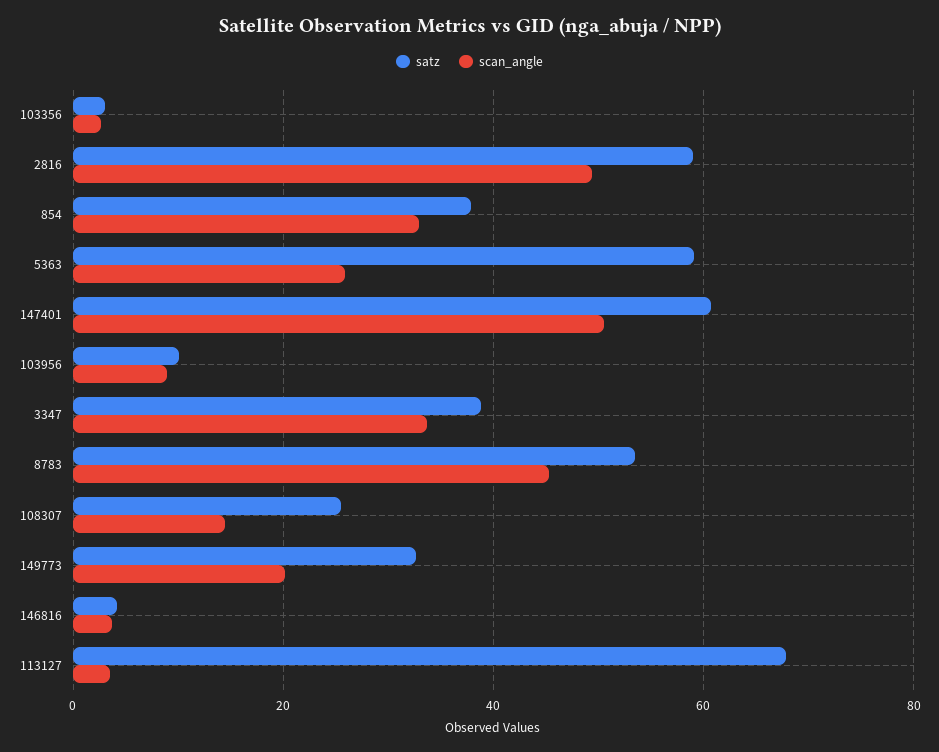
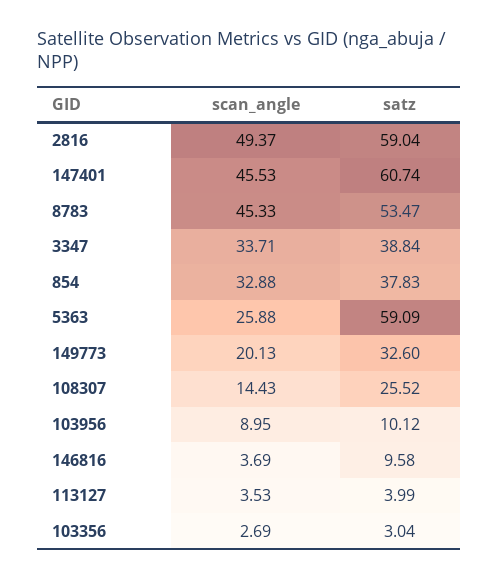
  {
    "satz": {
      "103356": 3.04,
      "2816": 59.04,
      "854": 37.83,
      "5363": 59.09,
      "147401": 60.74,
      "103956": 10.12,
      "3347": 38.84,
      "8783": 53.47,
      "108307": 25.52,
      "149773": 32.6,
-     "146816": 4,
+     "146816": 9.58,
-     "113127": 68
+     "113127": 3.99
    },
    "scan_angle": {
      "103356": 2.69,
      "2816": 49.37,
      "854": 32.88,
      "5363": 25.88,
-     "147401": 50,
+     "147401": 45.53,
      "103956": 8.95,
      "3347": 33.71,
      "8783": 45.33,
      "108307": 14.43,
      "149773": 20.13,
      "146816": 3.69,
      "113127": 3.53
    }
  }

